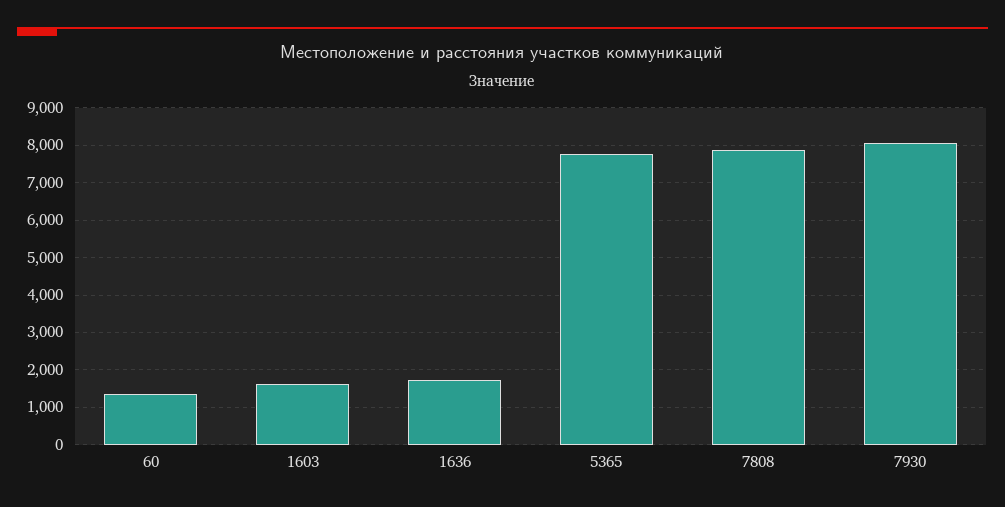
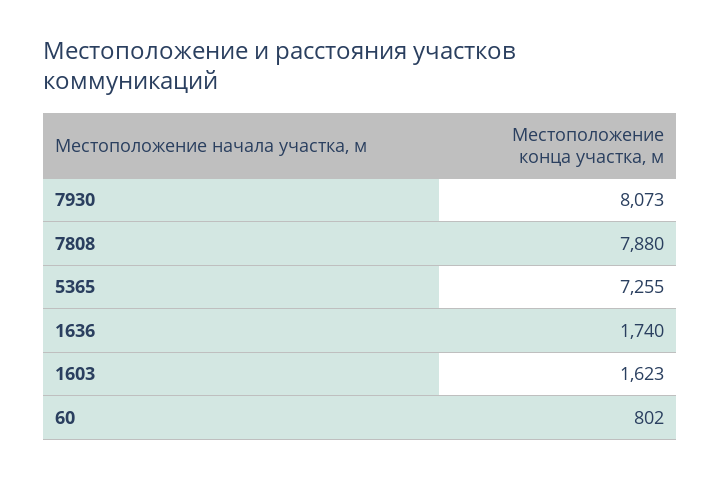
  {
-   "60": 1400,
+   "60": 802,
    "1603": 1623,
    "1636": 1740,
-   "5365": 7800,
+   "5365": 7255,
    "7808": 7880,
    "7930": 8073
  }

